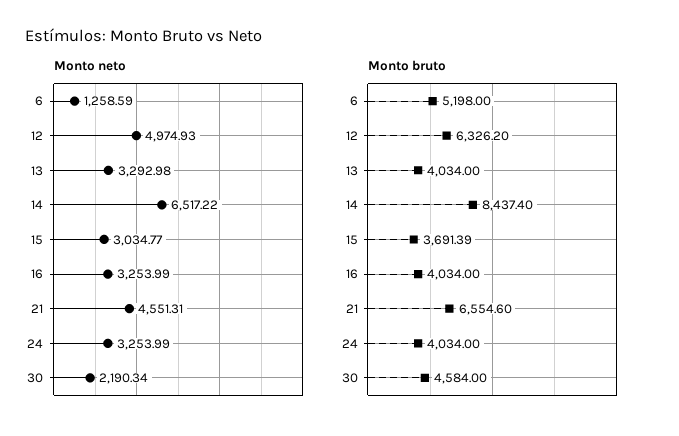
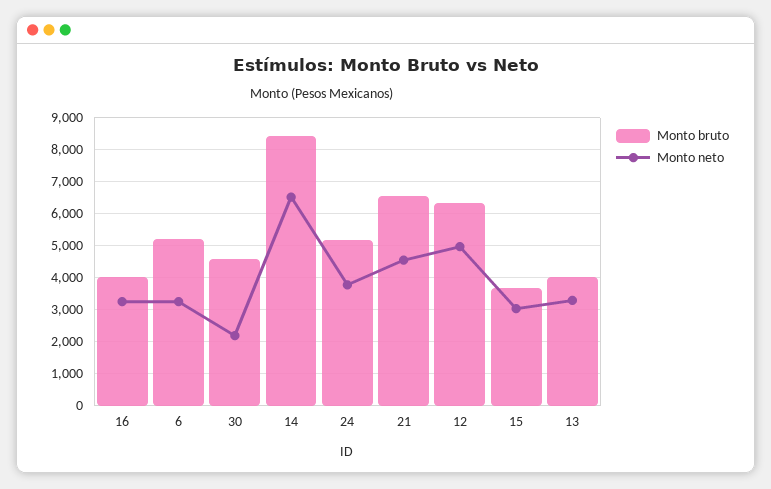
  {
    "Monto neto": {
-     "6": 1258.59,
+     "6": 3200,
      "12": 4974.93,
      "13": 3292.98,
      "14": 6517.22,
      "15": 3034.77,
      "16": 3253.99,
      "21": 4551.31,
-     "24": 3253.99,
+     "24": 3800,
      "30": 2190.34
    },
    "Monto bruto": {
      "6": 5198,
      "12": 6326.2,
      "13": 4034,
      "14": 8437.4,
      "15": 3691.39,
      "16": 4034,
      "21": 6554.6,
-     "24": 4034,
+     "24": 5200,
      "30": 4584
    }
  }

